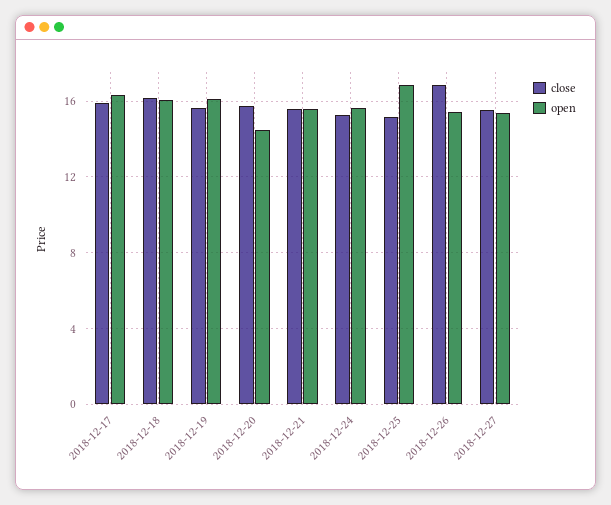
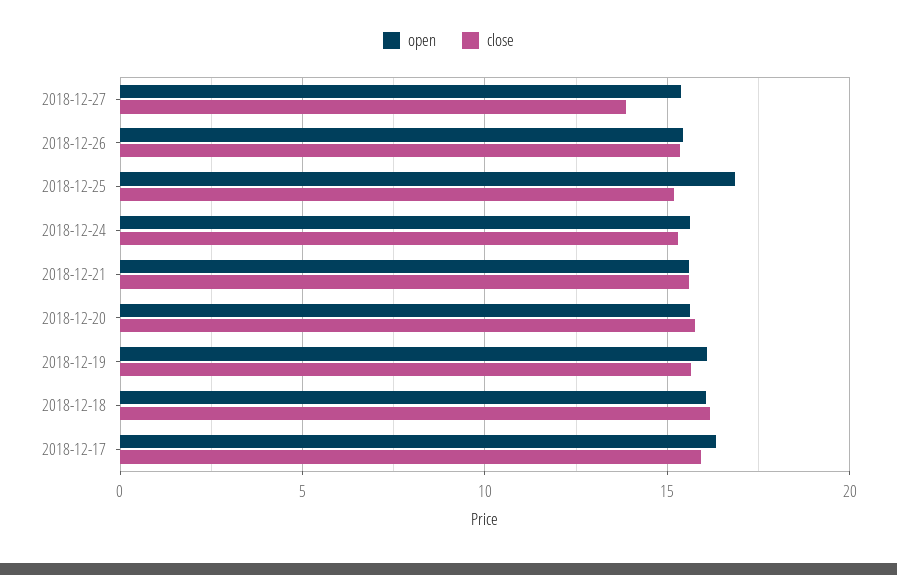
  {
    "close": {
      "2018-12-17": 16,
      "2018-12-18": 16,
      "2018-12-19": 15.5,
      "2018-12-20": 16,
      "2018-12-21": 15.5,
      "2018-12-24": 15.5,
      "2018-12-25": 15,
-     "2018-12-26": 17,
+     "2018-12-26": 15.5,
-     "2018-12-27": 15.5
+     "2018-12-27": 14
    },
    "open": {
      "2018-12-17": 16.5,
      "2018-12-18": 16,
      "2018-12-19": 16,
-     "2018-12-20": 14.5,
+     "2018-12-20": 15.5,
      "2018-12-21": 15.5,
      "2018-12-24": 15.5,
      "2018-12-25": 17,
      "2018-12-26": 15.5,
      "2018-12-27": 15.5
    }
  }

